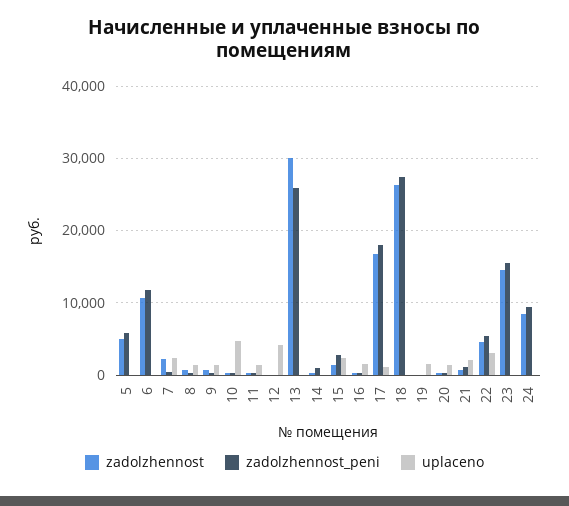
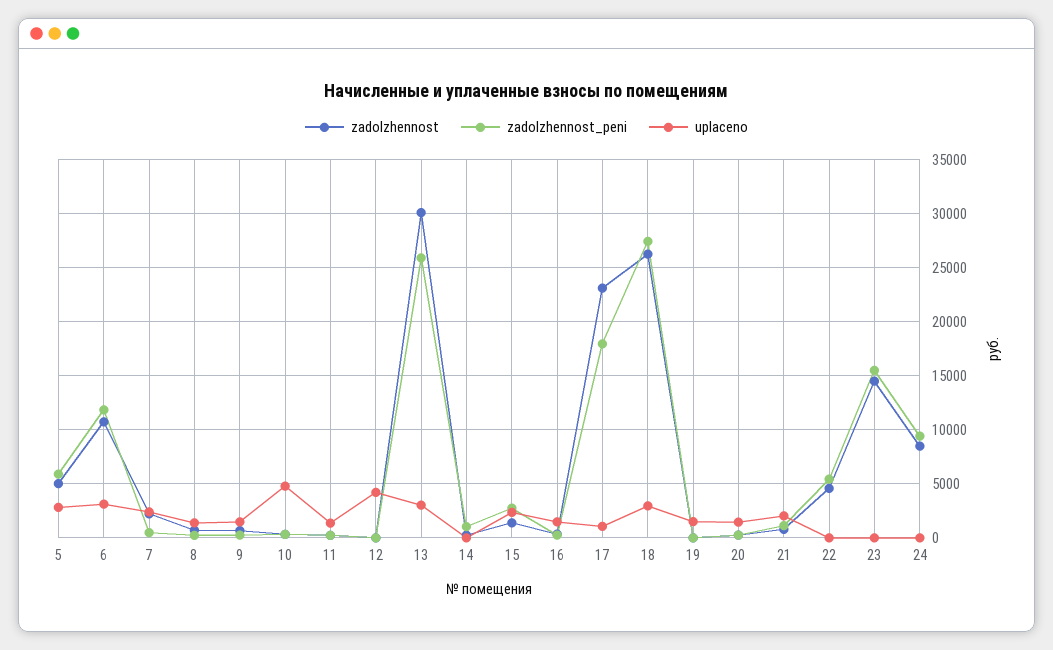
  {
    "zadolzhennost": {
      "5": 5000,
      "6": 11000,
      "7": 2000,
      "8": 1000,
      "9": 1000,
      "10": 0,
      "11": 0,
      "12": 0,
      "13": 30000,
      "14": 0,
      "15": 1000,
      "16": 0,
-     "17": 17000,
+     "17": 23000,
      "18": 26000,
      "19": 0,
      "20": 0,
      "21": 1000,
      "22": 5000,
      "23": 15000,
      "24": 8000
    },
    "zadolzhennost_peni": {
      "5": 6000,
      "6": 12000,
      "7": 0,
      "8": 0,
      "9": 0,
      "10": 0,
      "11": 0,
      "12": 0,
      "13": 26000,
      "14": 1000,
      "15": 3000,
      "16": 0,
      "17": 18000,
      "18": 27000,
      "19": 0,
      "20": 0,
      "21": 1000,
      "22": 5000,
      "23": 16000,
      "24": 9000
    },
    "uplaceno": {
-     "5": 0,
+     "5": 3000,
-     "6": 0,
+     "6": 3000,
      "7": 2000,
      "8": 1000,
      "9": 1000,
      "10": 5000,
      "11": 1000,
      "12": 4000,
-     "13": 0,
+     "13": 3000,
      "14": 0,
      "15": 2000,
      "16": 1000,
      "17": 1000,
-     "18": 0,
+     "18": 3000,
      "19": 2000,
      "20": 1000,
      "21": 2000,
-     "22": 3000,
+     "22": 0,
      "23": 0,
      "24": 0
    }
  }

